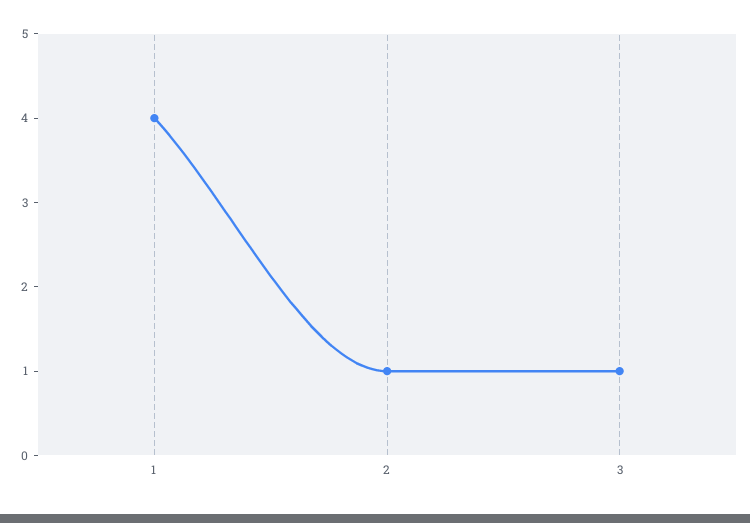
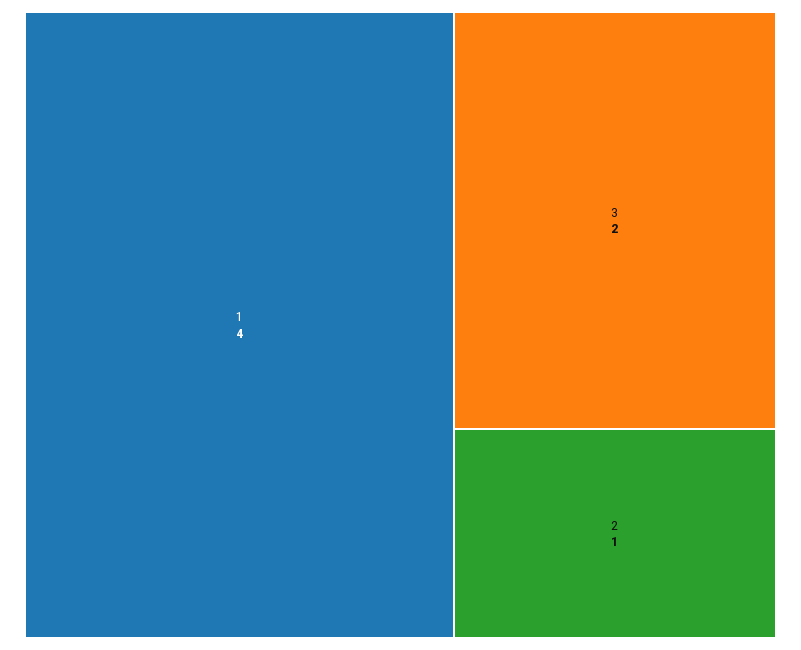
  {
    "1": 4,
    "2": 1,
-   "3": 1
+   "3": 2
  }

